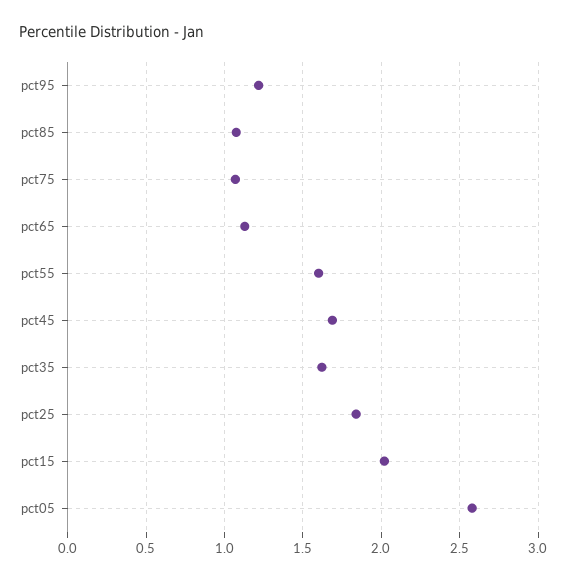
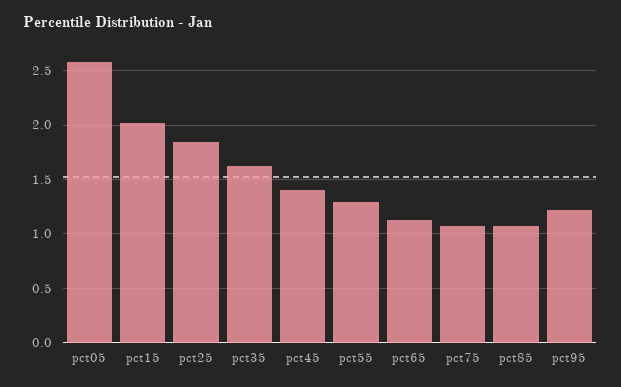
  {
    "pct95": 1.2,
    "pct85": 1.1,
    "pct75": 1.05,
    "pct65": 1.15,
-   "pct55": 1.6,
+   "pct55": 1.3,
-   "pct45": 1.7,
+   "pct45": 1.4,
    "pct35": 1.6,
    "pct25": 1.85,
    "pct15": 2,
    "pct05": 2.6
  }

